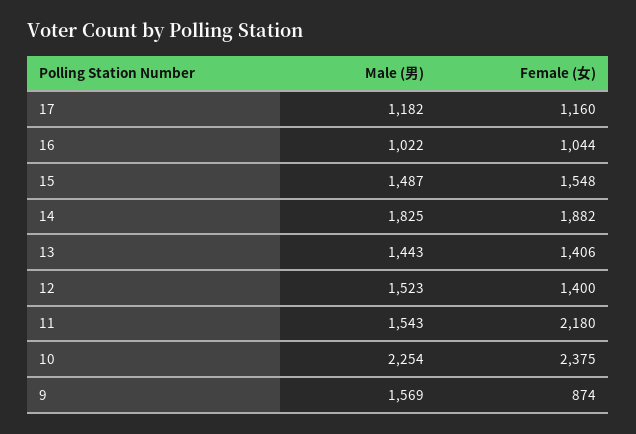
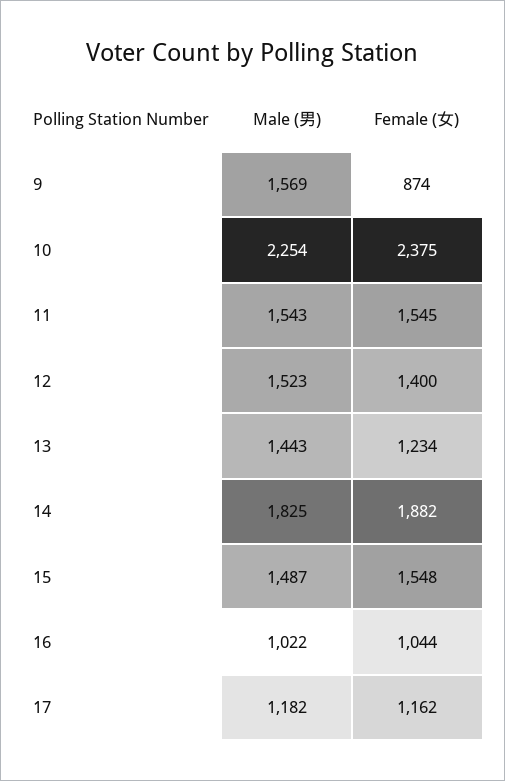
  {
    "Male (男)": {
      "17": 1182,
      "16": 1022,
      "15": 1487,
      "14": 1825,
      "13": 1443,
      "12": 1523,
      "11": 1543,
      "10": 2254,
      "9": 1569
    },
    "Female (女)": {
-     "17": 1160,
+     "17": 1162,
      "16": 1044,
      "15": 1548,
      "14": 1882,
-     "13": 1406,
+     "13": 1234,
      "12": 1400,
-     "11": 2180,
+     "11": 1545,
      "10": 2375,
      "9": 874
    }
  }

